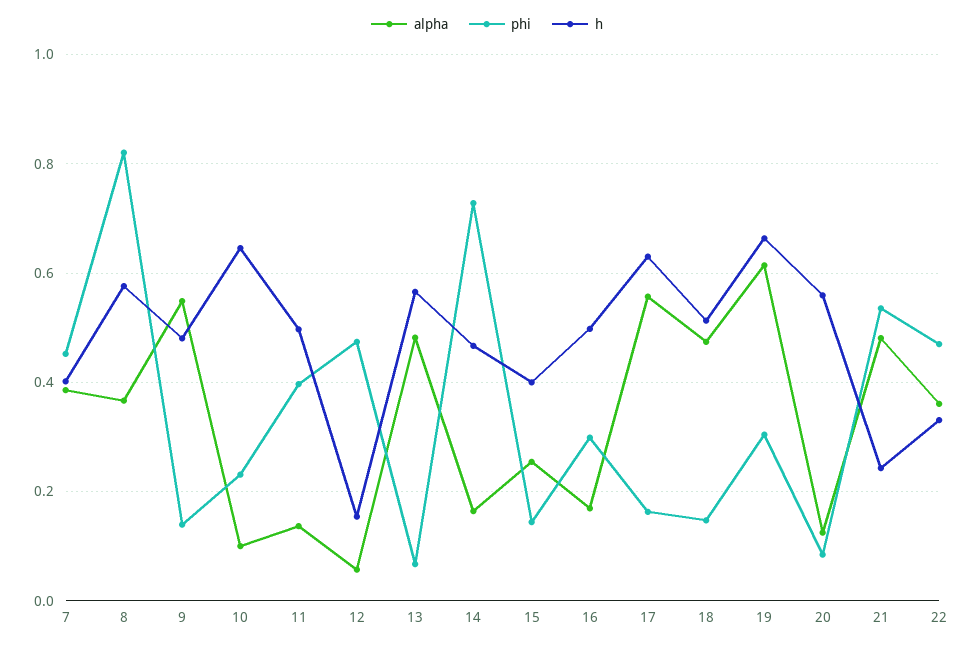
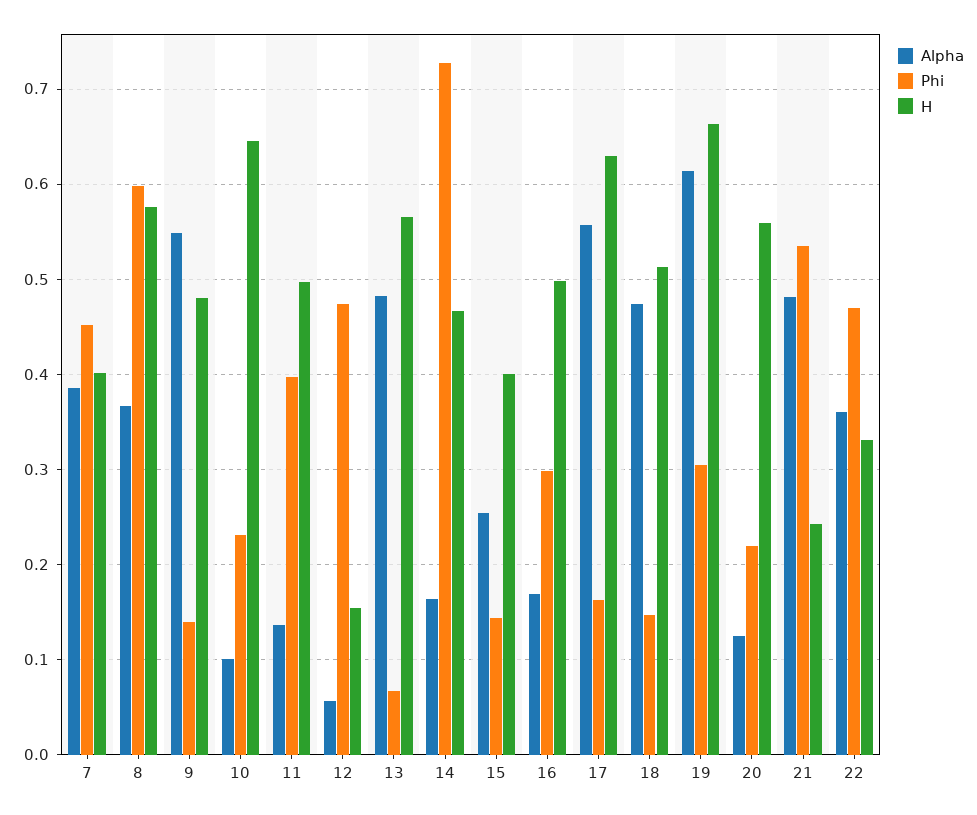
  {
    "alpha": {
      "7": 0.39,
      "8": 0.37,
      "9": 0.55,
      "10": 0.1,
      "11": 0.14,
      "12": 0.06,
      "13": 0.48,
      "14": 0.16,
      "15": 0.25,
      "16": 0.17,
      "17": 0.56,
      "18": 0.47,
      "19": 0.61,
      "20": 0.12,
      "21": 0.48,
      "22": 0.36
    },
    "phi": {
      "7": 0.45,
-     "8": 0.82,
+     "8": 0.6,
      "9": 0.14,
      "10": 0.23,
      "11": 0.4,
      "12": 0.47,
      "13": 0.07,
      "14": 0.73,
      "15": 0.14,
      "16": 0.3,
      "17": 0.16,
      "18": 0.15,
      "19": 0.3,
-     "20": 0.08,
+     "20": 0.22,
      "21": 0.54,
      "22": 0.47
    },
    "h": {
      "7": 0.4,
      "8": 0.58,
      "9": 0.48,
      "10": 0.65,
      "11": 0.5,
      "12": 0.15,
      "13": 0.57,
      "14": 0.47,
      "15": 0.4,
      "16": 0.5,
      "17": 0.63,
      "18": 0.51,
      "19": 0.66,
      "20": 0.56,
      "21": 0.24,
      "22": 0.33
    }
  }

